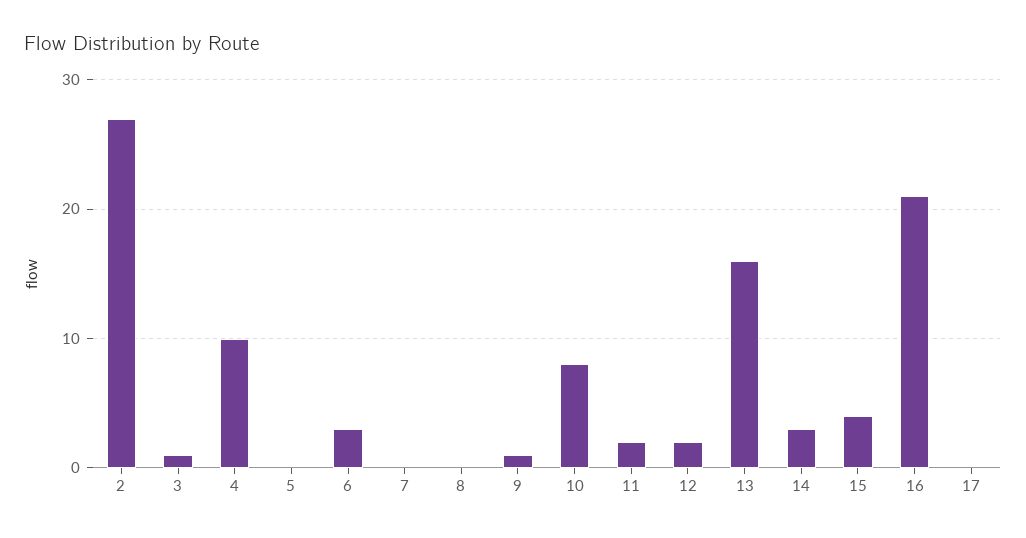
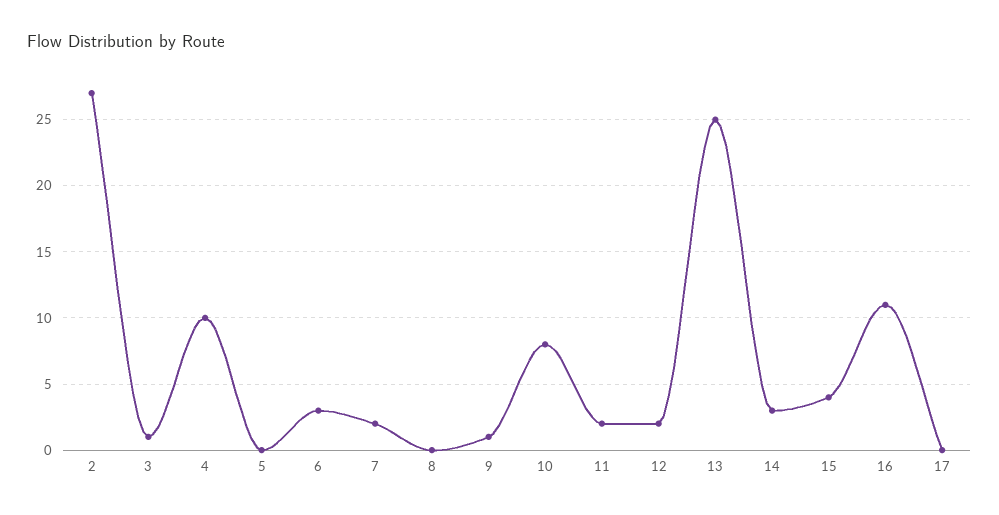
  {
    "2": 27,
    "3": 1,
    "4": 10,
    "5": 0,
    "6": 3,
-   "7": 0,
+   "7": 2,
    "8": 0,
    "9": 1,
    "10": 8,
    "11": 2,
    "12": 2,
-   "13": 16,
+   "13": 25,
    "14": 3,
    "15": 4,
-   "16": 21,
+   "16": 11,
    "17": 0
  }

